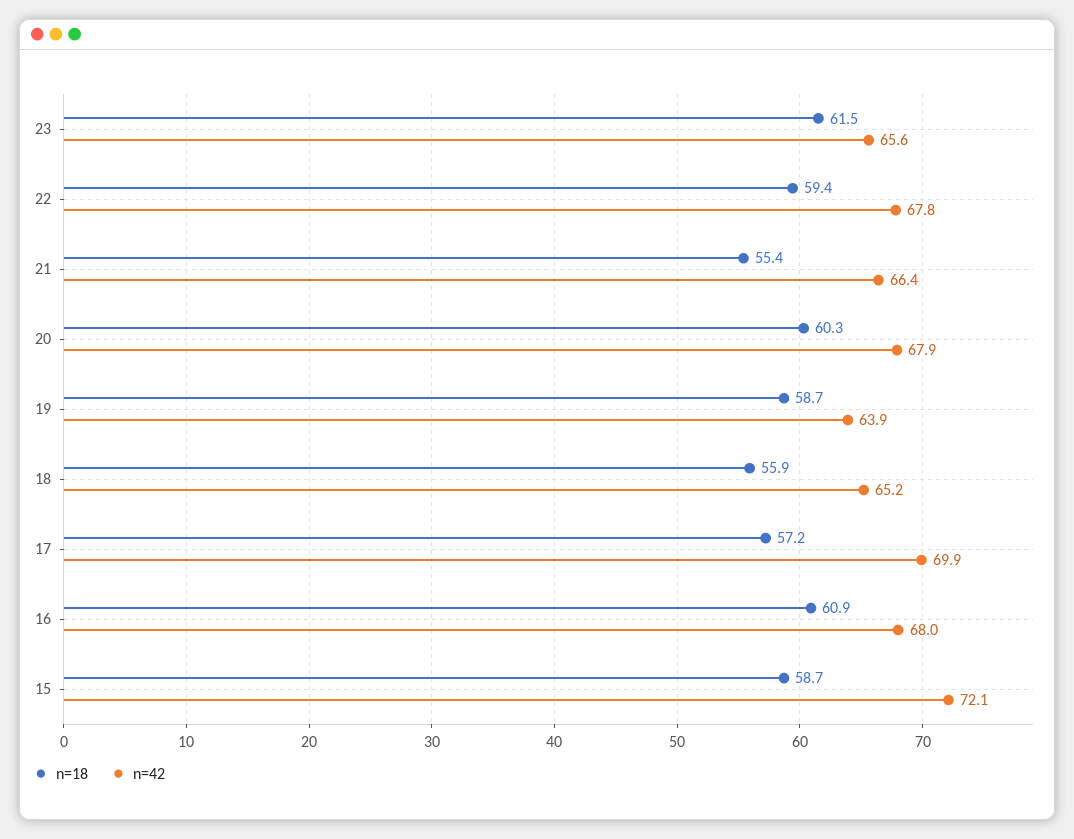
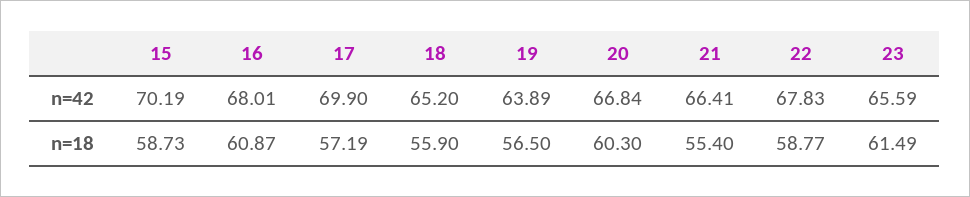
  {
    "n=18": {
      "23": 61.49,
-     "22": 59.4,
+     "22": 58.77,
      "21": 55.4,
      "20": 60.3,
-     "19": 58.7,
+     "19": 56.5,
      "18": 55.9,
      "17": 57.19,
      "16": 60.87,
      "15": 58.73
    },
    "n=42": {
      "23": 65.59,
      "22": 67.83,
      "21": 66.41,
-     "20": 67.9,
+     "20": 66.84,
      "19": 63.89,
      "18": 65.2,
      "17": 69.9,
      "16": 68.01,
-     "15": 72.1
+     "15": 70.19
    }
  }

